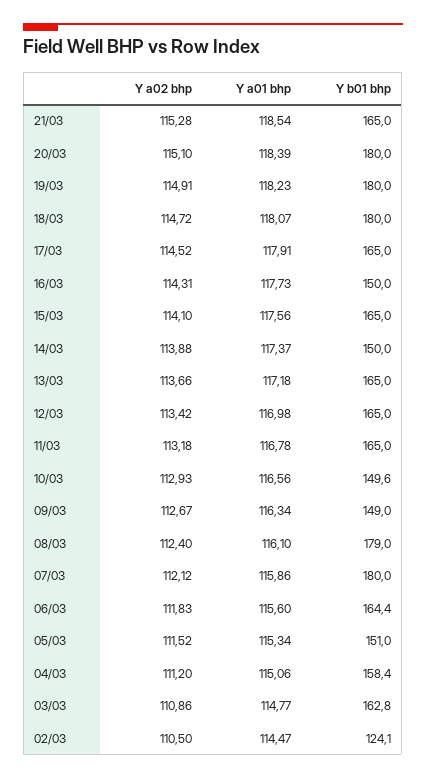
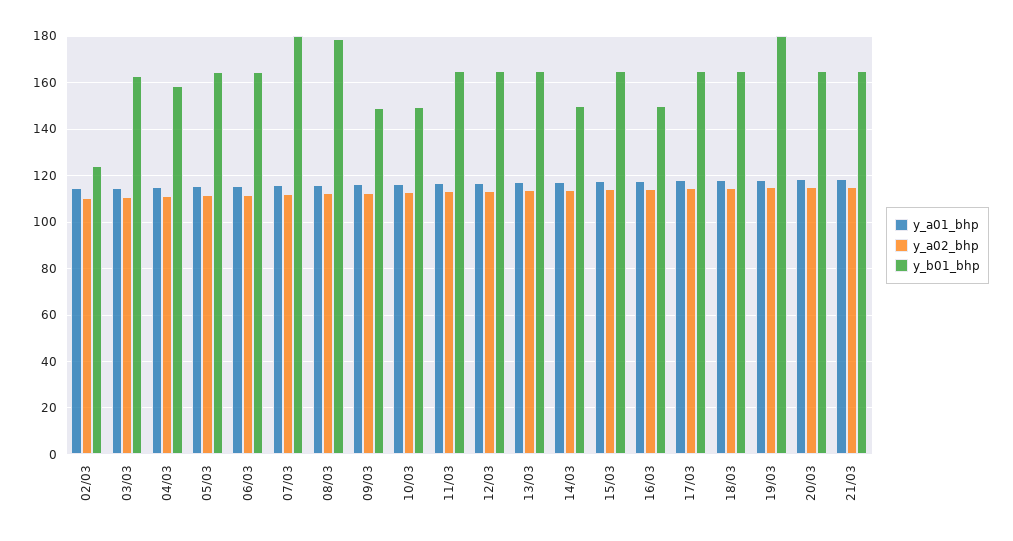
  {
    "Y a02 bhp": {
      "21/03": 115.28,
      "20/03": 115.1,
      "19/03": 114.91,
      "18/03": 114.72,
      "17/03": 114.52,
      "16/03": 114.31,
      "15/03": 114.1,
      "14/03": 113.88,
      "13/03": 113.66,
      "12/03": 113.42,
      "11/03": 113.18,
      "10/03": 112.93,
      "09/03": 112.67,
      "08/03": 112.4,
      "07/03": 112.12,
      "06/03": 111.83,
      "05/03": 111.52,
      "04/03": 111.2,
      "03/03": 110.86,
      "02/03": 110.5
    },
    "Y a01 bhp": {
      "21/03": 118.54,
      "20/03": 118.39,
      "19/03": 118.23,
      "18/03": 118.07,
      "17/03": 117.91,
      "16/03": 117.73,
      "15/03": 117.56,
      "14/03": 117.37,
      "13/03": 117.18,
      "12/03": 116.98,
      "11/03": 116.78,
      "10/03": 116.56,
      "09/03": 116.34,
      "08/03": 116.1,
      "07/03": 115.86,
      "06/03": 115.6,
      "05/03": 115.34,
      "04/03": 115.06,
      "03/03": 114.77,
      "02/03": 114.47
    },
    "Y b01 bhp": {
      "21/03": 165,
-     "20/03": 180,
+     "20/03": 165,
      "19/03": 180,
-     "18/03": 180,
+     "18/03": 165,
      "17/03": 165,
      "16/03": 150,
      "15/03": 165,
      "14/03": 150,
      "13/03": 165,
      "12/03": 165,
      "11/03": 165,
      "10/03": 149.6,
      "09/03": 149,
      "08/03": 179,
      "07/03": 180,
      "06/03": 164.4,
-     "05/03": 151,
+     "05/03": 165,
      "04/03": 158.4,
      "03/03": 162.8,
      "02/03": 124.1
    }
  }

